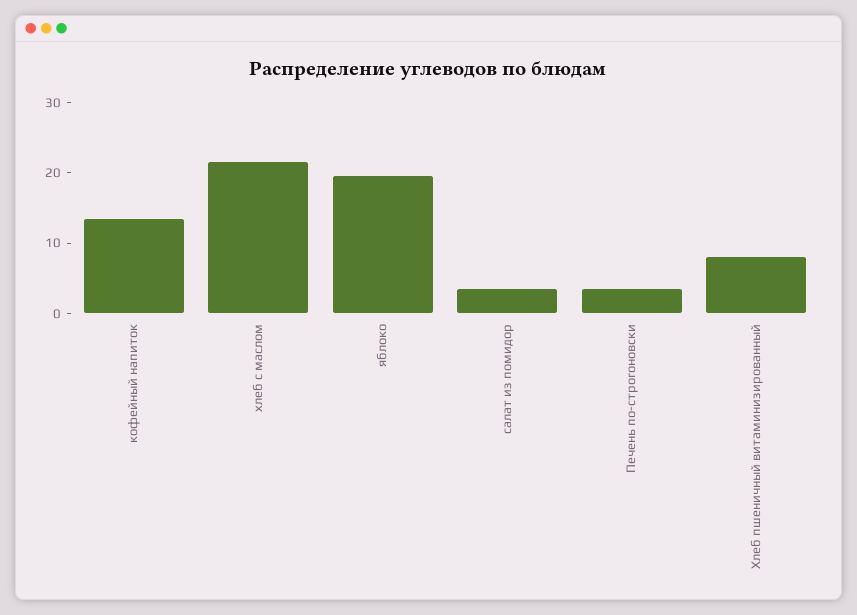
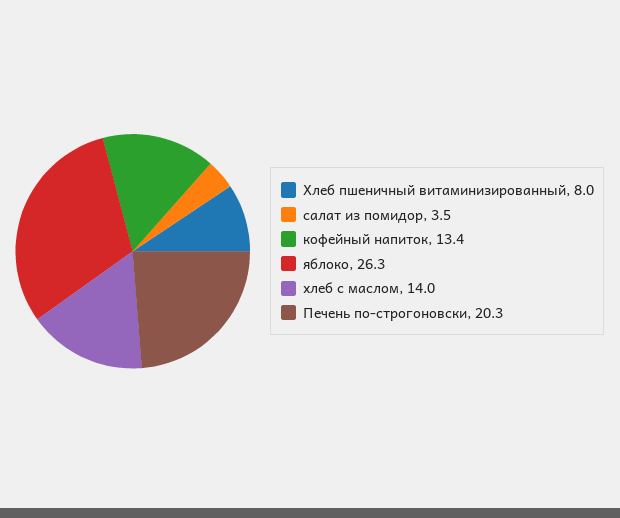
  {
    "кофейный напиток": 13.4,
-   "хлеб с маслом": 22,
+   "хлеб с маслом": 14,
-   "яблоко": 20,
+   "яблоко": 26.3,
    "салат из помидор": 3.5,
-   "Печень по-строгоновски": 4,
+   "Печень по-строгоновски": 20.3,
    "Хлеб пшеничный витаминизированный": 8
  }

